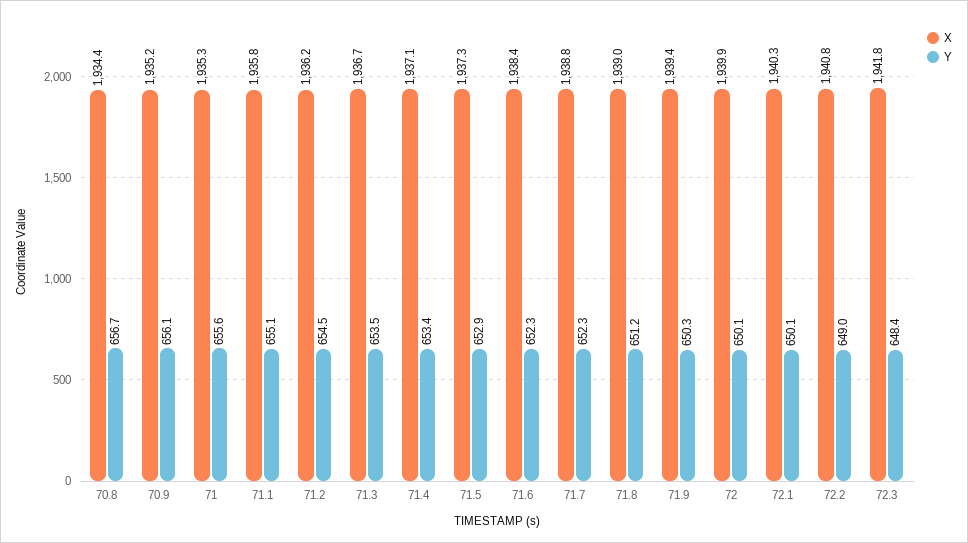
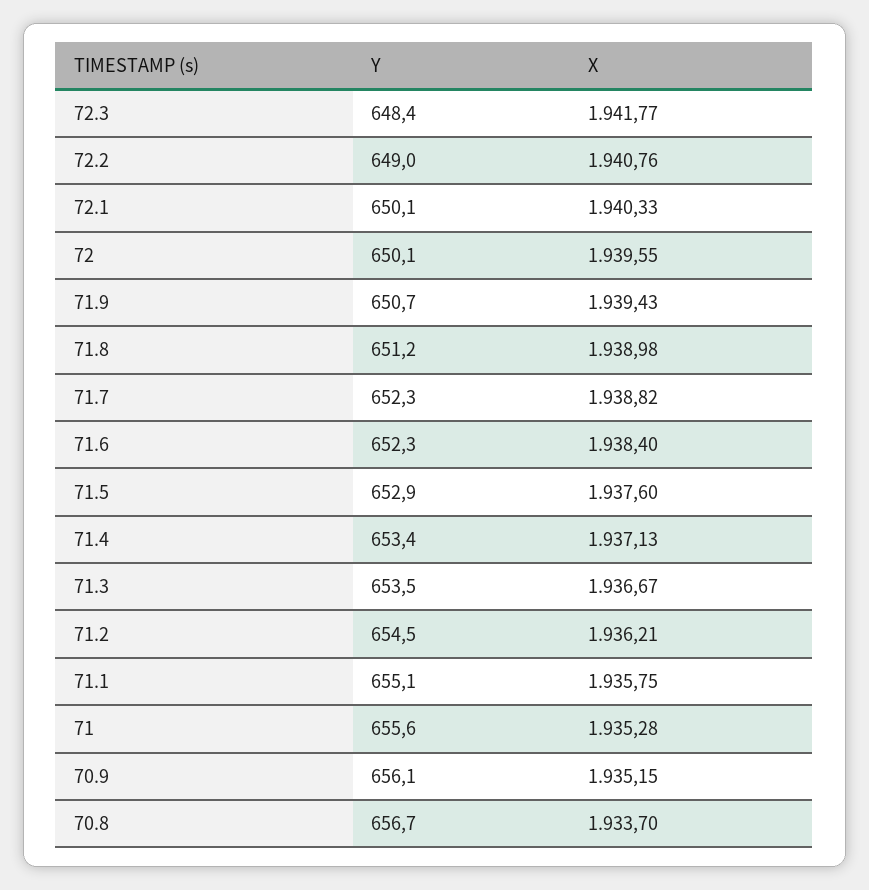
  {
    "X": {
-     "70.8": 1934.4,
+     "70.8": 1933.7,
      "70.9": 1935.15,
      "71": 1935.28,
      "71.1": 1935.75,
      "71.2": 1936.21,
      "71.3": 1936.67,
      "71.4": 1937.13,
-     "71.5": 1937.3,
+     "71.5": 1937.6,
      "71.6": 1938.4,
      "71.7": 1938.82,
      "71.8": 1938.98,
      "71.9": 1939.43,
-     "72": 1939.9,
+     "72": 1939.55,
      "72.1": 1940.33,
      "72.2": 1940.76,
      "72.3": 1941.77
    },
    "Y": {
      "70.8": 656.7,
      "70.9": 656.1,
      "71": 655.6,
      "71.1": 655.1,
      "71.2": 654.5,
      "71.3": 653.5,
      "71.4": 653.4,
      "71.5": 652.9,
      "71.6": 652.3,
      "71.7": 652.3,
      "71.8": 651.2,
-     "71.9": 650.3,
+     "71.9": 650.7,
      "72": 650.1,
      "72.1": 650.1,
      "72.2": 649,
      "72.3": 648.4
    }
  }

